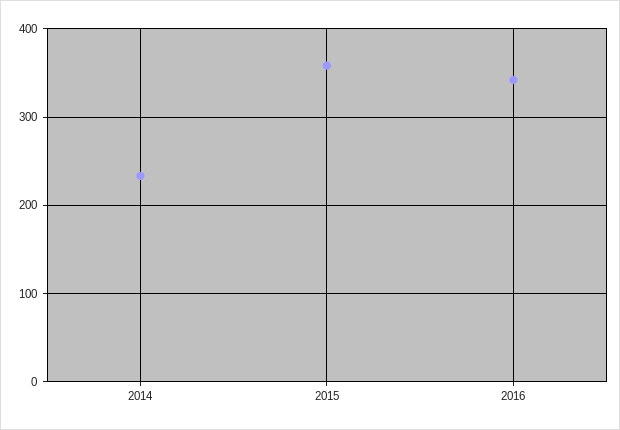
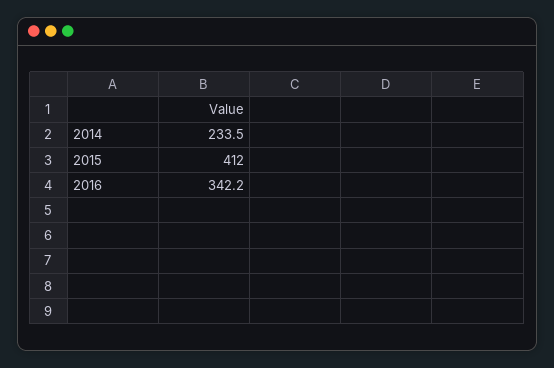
  {
    "2014": 233.5,
-   "2015": 360,
+   "2015": 412,
    "2016": 342.2
  }

